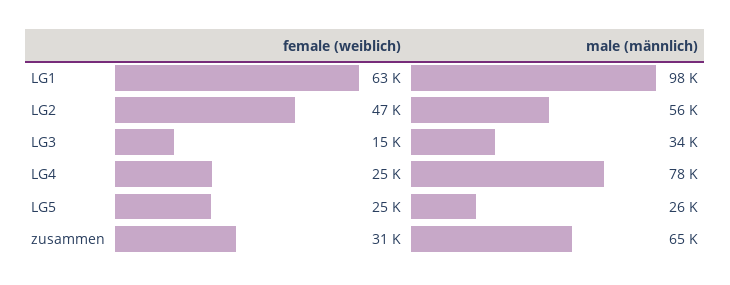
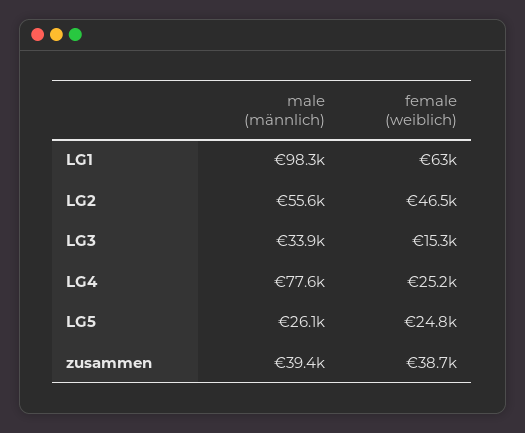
  {
    "female (weiblich)": {
      "LG1": 63000,
      "LG2": 46500,
      "LG3": 15300,
      "LG4": 25200,
      "LG5": 24800,
-     "zusammen": 31000
+     "zusammen": 38700
    },
    "male (männlich)": {
      "LG1": 98300,
      "LG2": 55600,
      "LG3": 33900,
      "LG4": 77600,
      "LG5": 26100,
-     "zusammen": 65000
+     "zusammen": 39400
    }
  }

